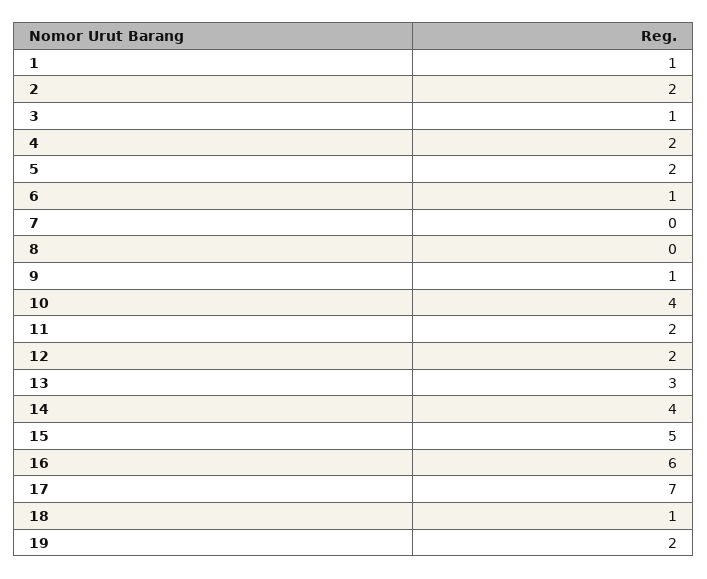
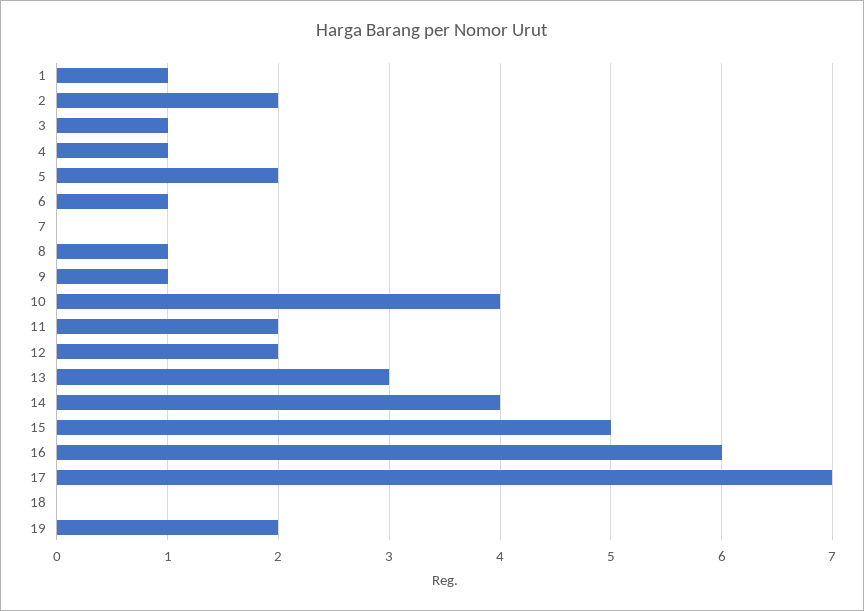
  {
    "1": 1,
    "2": 2,
    "3": 1,
-   "4": 2,
+   "4": 1,
    "5": 2,
    "6": 1,
    "7": 0,
-   "8": 0,
+   "8": 1,
    "9": 1,
    "10": 4,
    "11": 2,
    "12": 2,
    "13": 3,
    "14": 4,
    "15": 5,
    "16": 6,
    "17": 7,
-   "18": 1,
+   "18": 0,
    "19": 2
  }

